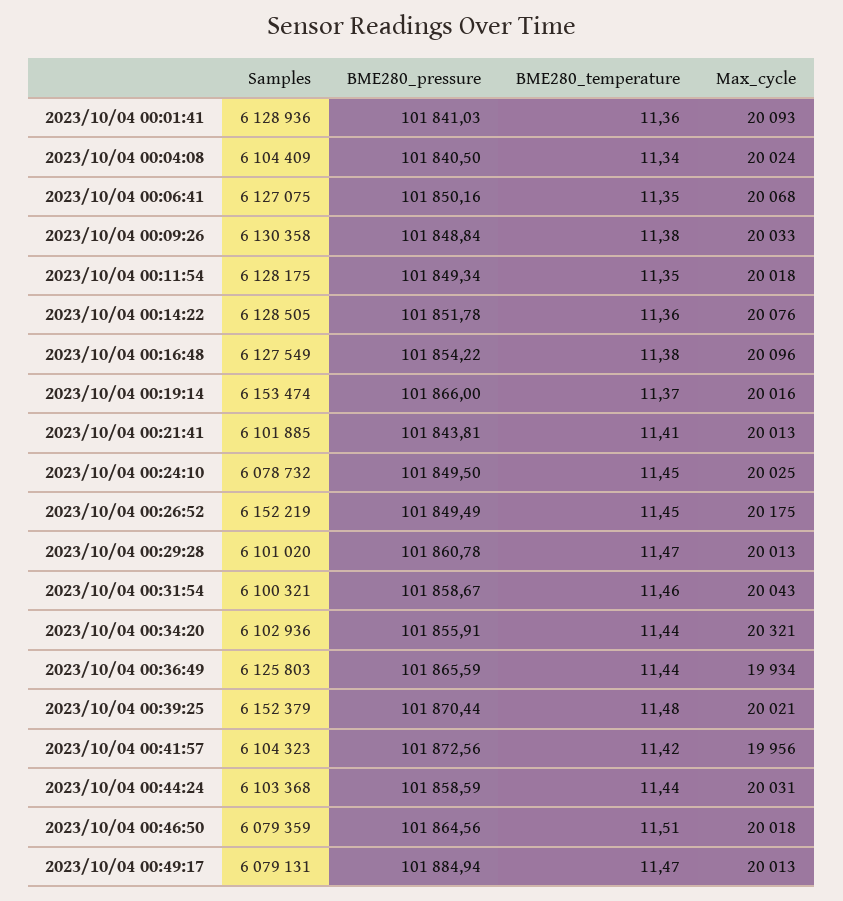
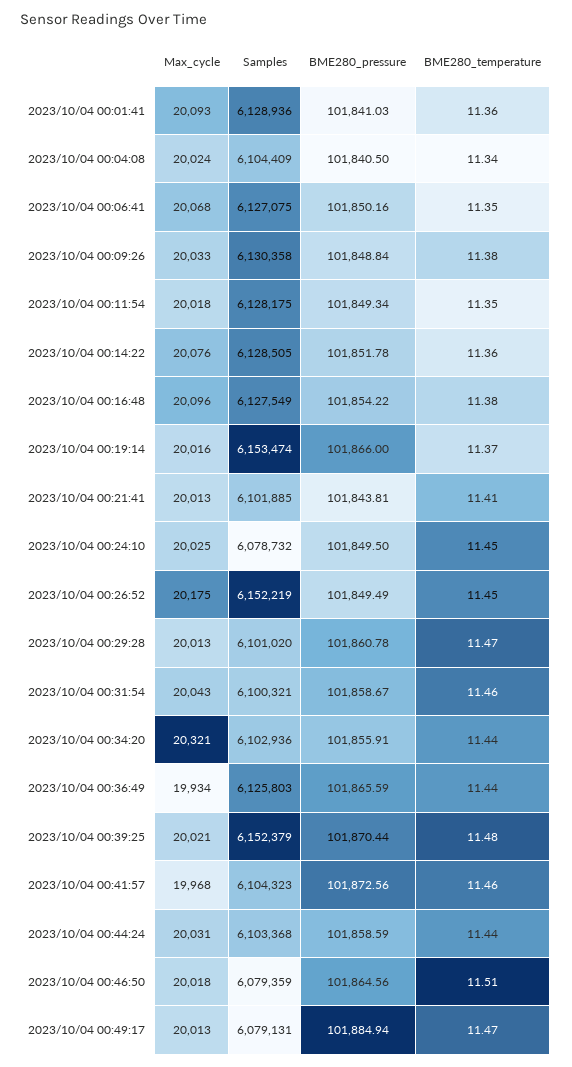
  {
    "Samples": {
      "2023/10/04 00:01:41": 6128936,
      "2023/10/04 00:04:08": 6104409,
      "2023/10/04 00:06:41": 6127075,
      "2023/10/04 00:09:26": 6130358,
      "2023/10/04 00:11:54": 6128175,
      "2023/10/04 00:14:22": 6128505,
      "2023/10/04 00:16:48": 6127549,
      "2023/10/04 00:19:14": 6153474,
      "2023/10/04 00:21:41": 6101885,
      "2023/10/04 00:24:10": 6078732,
      "2023/10/04 00:26:52": 6152219,
      "2023/10/04 00:29:28": 6101020,
      "2023/10/04 00:31:54": 6100321,
      "2023/10/04 00:34:20": 6102936,
      "2023/10/04 00:36:49": 6125803,
      "2023/10/04 00:39:25": 6152379,
      "2023/10/04 00:41:57": 6104323,
      "2023/10/04 00:44:24": 6103368,
      "2023/10/04 00:46:50": 6079359,
      "2023/10/04 00:49:17": 6079131
    },
    "BME280_pressure": {
      "2023/10/04 00:01:41": 101841.03,
      "2023/10/04 00:04:08": 101840.5,
      "2023/10/04 00:06:41": 101850.16,
      "2023/10/04 00:09:26": 101848.84,
      "2023/10/04 00:11:54": 101849.34,
      "2023/10/04 00:14:22": 101851.78,
      "2023/10/04 00:16:48": 101854.22,
      "2023/10/04 00:19:14": 101866,
      "2023/10/04 00:21:41": 101843.81,
      "2023/10/04 00:24:10": 101849.5,
      "2023/10/04 00:26:52": 101849.49,
      "2023/10/04 00:29:28": 101860.78,
      "2023/10/04 00:31:54": 101858.67,
      "2023/10/04 00:34:20": 101855.91,
      "2023/10/04 00:36:49": 101865.59,
      "2023/10/04 00:39:25": 101870.44,
      "2023/10/04 00:41:57": 101872.56,
      "2023/10/04 00:44:24": 101858.59,
      "2023/10/04 00:46:50": 101864.56,
      "2023/10/04 00:49:17": 101884.94
    },
    "BME280_temperature": {
      "2023/10/04 00:01:41": 11.36,
      "2023/10/04 00:04:08": 11.34,
      "2023/10/04 00:06:41": 11.35,
      "2023/10/04 00:09:26": 11.38,
      "2023/10/04 00:11:54": 11.35,
      "2023/10/04 00:14:22": 11.36,
      "2023/10/04 00:16:48": 11.38,
      "2023/10/04 00:19:14": 11.37,
      "2023/10/04 00:21:41": 11.41,
      "2023/10/04 00:24:10": 11.45,
      "2023/10/04 00:26:52": 11.45,
      "2023/10/04 00:29:28": 11.47,
      "2023/10/04 00:31:54": 11.46,
      "2023/10/04 00:34:20": 11.44,
      "2023/10/04 00:36:49": 11.44,
      "2023/10/04 00:39:25": 11.48,
-     "2023/10/04 00:41:57": 11.42,
+     "2023/10/04 00:41:57": 11.46,
      "2023/10/04 00:44:24": 11.44,
      "2023/10/04 00:46:50": 11.51,
      "2023/10/04 00:49:17": 11.47
    },
    "Max_cycle": {
      "2023/10/04 00:01:41": 20093,
      "2023/10/04 00:04:08": 20024,
      "2023/10/04 00:06:41": 20068,
      "2023/10/04 00:09:26": 20033,
      "2023/10/04 00:11:54": 20018,
      "2023/10/04 00:14:22": 20076,
      "2023/10/04 00:16:48": 20096,
      "2023/10/04 00:19:14": 20016,
      "2023/10/04 00:21:41": 20013,
      "2023/10/04 00:24:10": 20025,
      "2023/10/04 00:26:52": 20175,
      "2023/10/04 00:29:28": 20013,
      "2023/10/04 00:31:54": 20043,
      "2023/10/04 00:34:20": 20321,
      "2023/10/04 00:36:49": 19934,
      "2023/10/04 00:39:25": 20021,
-     "2023/10/04 00:41:57": 19956,
+     "2023/10/04 00:41:57": 19968,
      "2023/10/04 00:44:24": 20031,
      "2023/10/04 00:46:50": 20018,
      "2023/10/04 00:49:17": 20013
    }
  }

